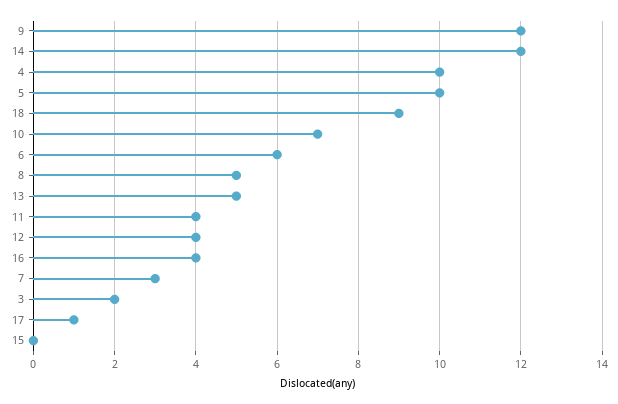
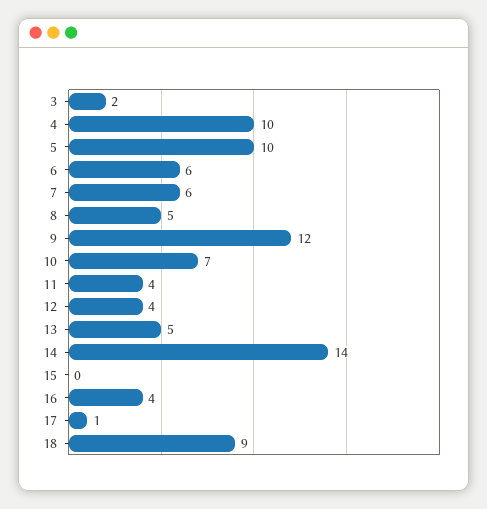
  {
    "9": 12,
-   "14": 12,
+   "14": 14,
    "4": 10,
    "5": 10,
    "18": 9,
    "10": 7,
    "6": 6,
    "8": 5,
    "13": 5,
    "11": 4,
    "12": 4,
    "16": 4,
-   "7": 3,
+   "7": 6,
    "3": 2,
    "17": 1,
    "15": 0
  }

